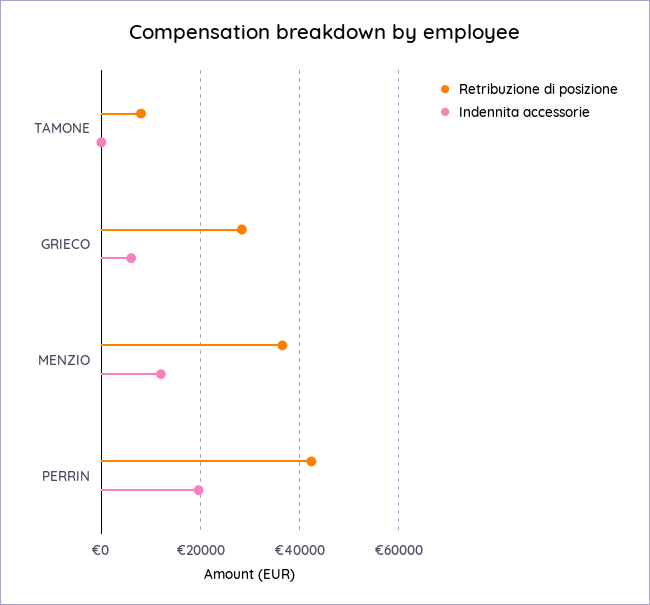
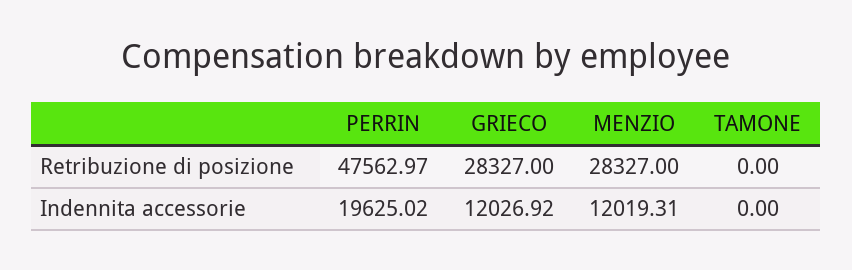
  {
    "Retribuzione di posizione": {
-     "TAMONE": 8000,
+     "TAMONE": 0,
      "GRIECO": 28327,
-     "MENZIO": 36000,
+     "MENZIO": 28327,
-     "PERRIN": 42000
+     "PERRIN": 47562.97
    },
    "Indennita accessorie": {
      "TAMONE": 0,
-     "GRIECO": 6000,
+     "GRIECO": 12026.92,
      "MENZIO": 12019.31,
      "PERRIN": 19625.02
    }
  }

